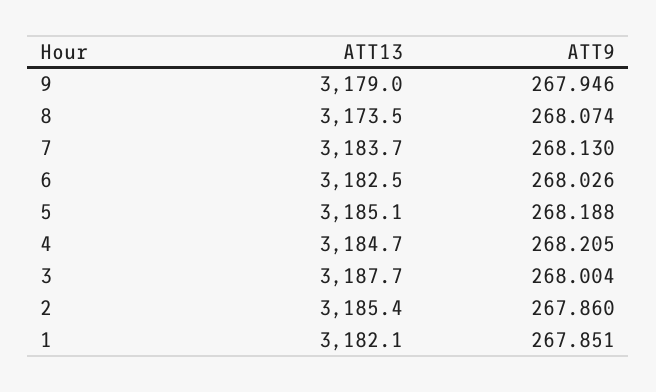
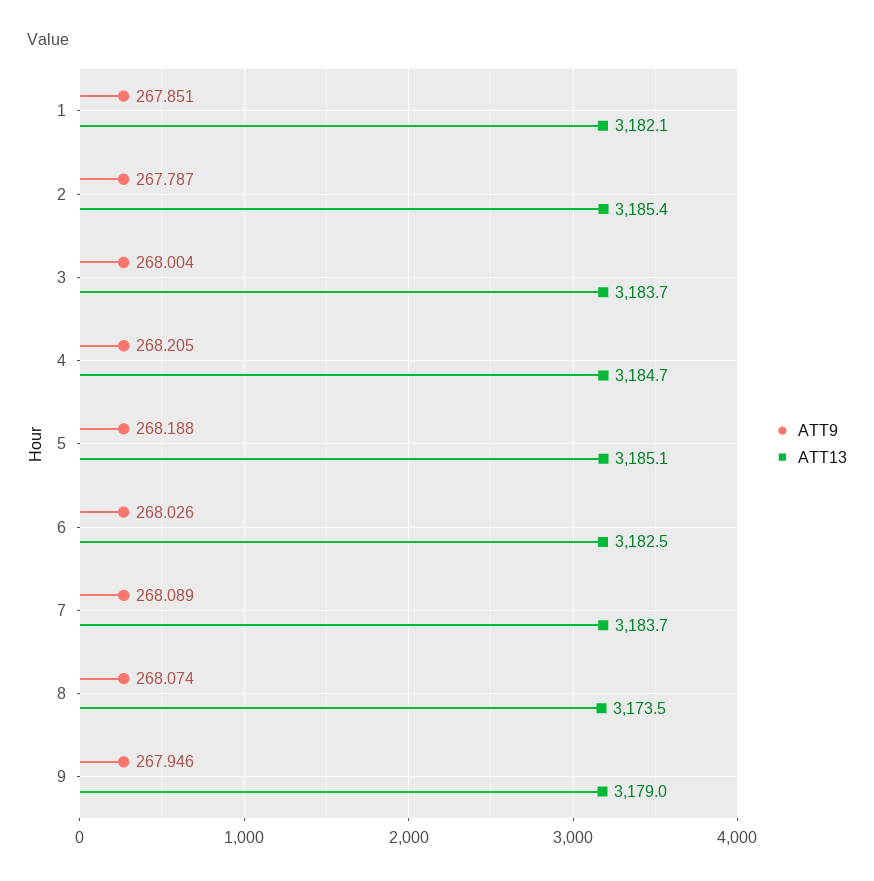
  {
    "ATT13": {
      "9": 3179,
      "8": 3173.5,
      "7": 3183.7,
      "6": 3182.5,
      "5": 3185.1,
      "4": 3184.7,
-     "3": 3187.7,
+     "3": 3183.7,
      "2": 3185.4,
      "1": 3182.1
    },
    "ATT9": {
      "9": 267.946,
      "8": 268.074,
-     "7": 268.13,
+     "7": 268.089,
      "6": 268.026,
      "5": 268.188,
      "4": 268.205,
      "3": 268.004,
-     "2": 267.86,
+     "2": 267.787,
      "1": 267.851
    }
  }

